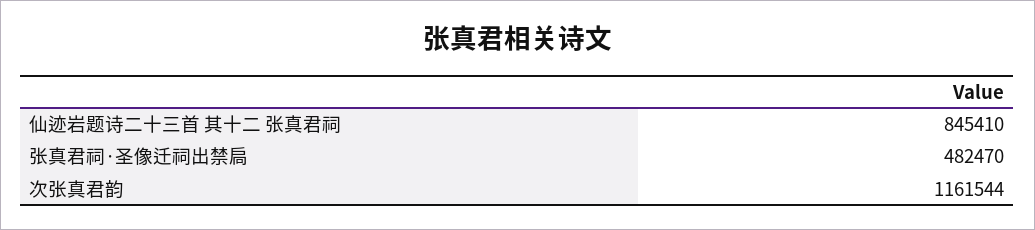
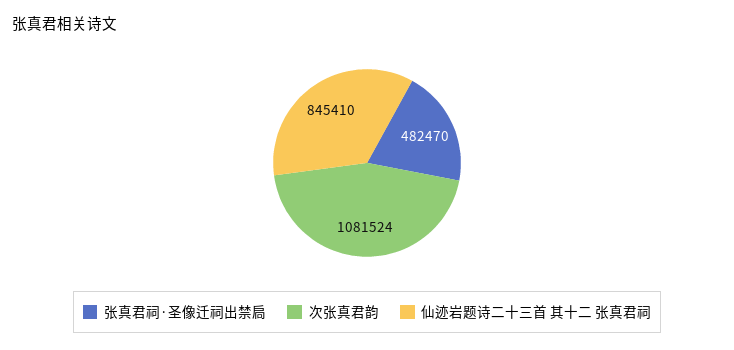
  {
    "仙迹岩题诗二十三首 其十二 张真君祠": 845410,
    "张真君祠·圣像迁祠出禁扃": 482470,
-   "次张真君韵": 1161544
+   "次张真君韵": 1081524
  }

